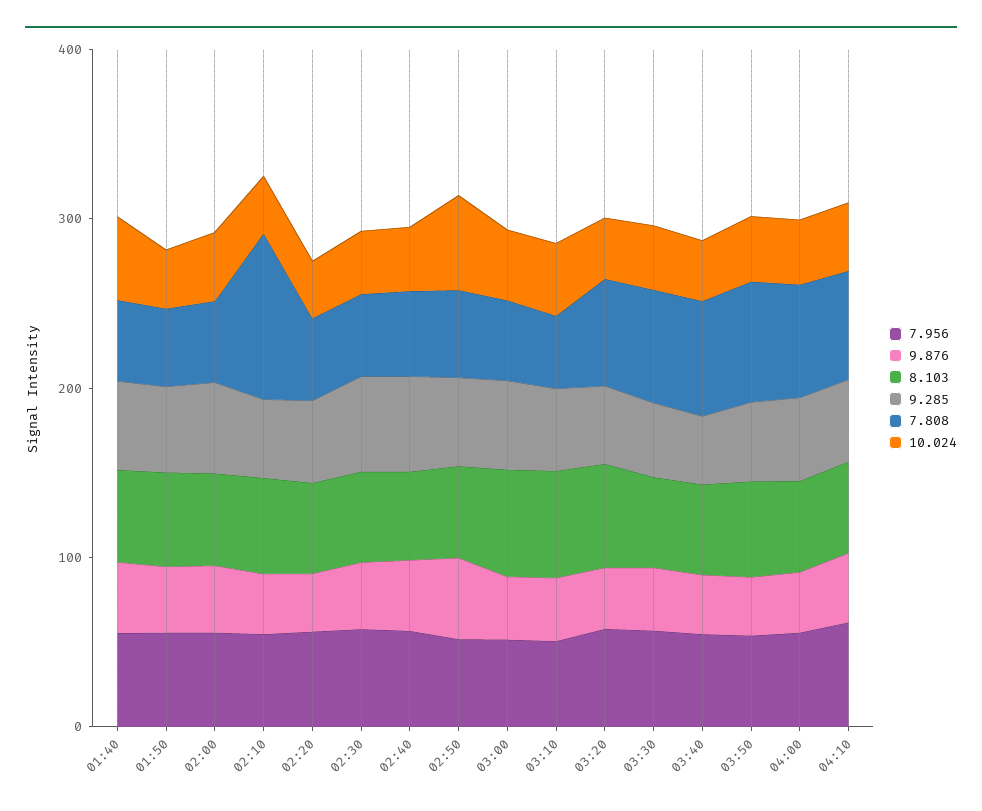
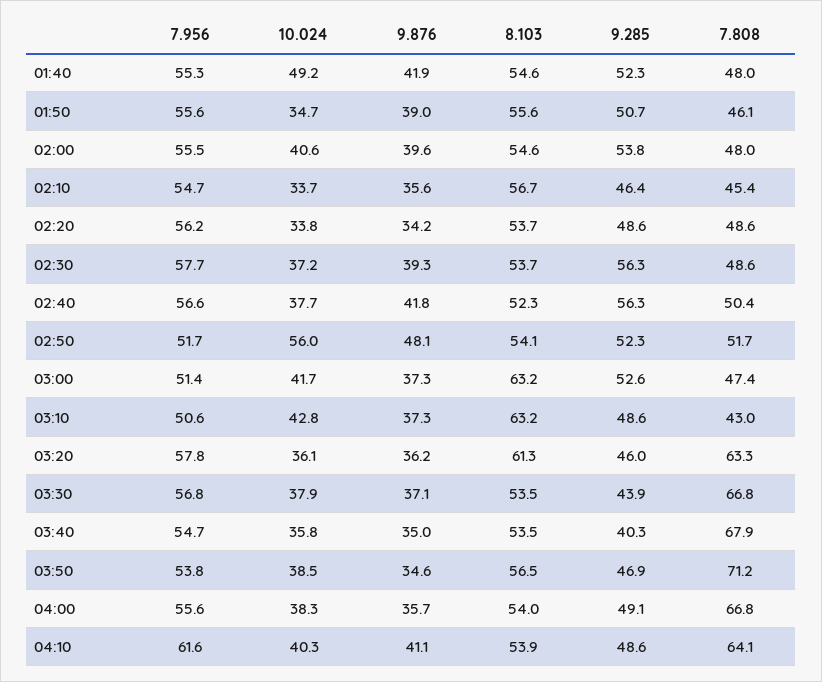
  {
    "7.956": {
      "01:40": 55.3,
      "01:50": 55.6,
      "02:00": 55.5,
      "02:10": 54.7,
      "02:20": 56.2,
      "02:30": 57.7,
      "02:40": 56.6,
      "02:50": 51.7,
      "03:00": 51.4,
      "03:10": 50.6,
      "03:20": 57.8,
      "03:30": 56.8,
      "03:40": 54.7,
      "03:50": 53.8,
      "04:00": 55.6,
      "04:10": 61.6
    },
    "9.876": {
      "01:40": 41.9,
      "01:50": 39,
      "02:00": 39.6,
      "02:10": 35.6,
      "02:20": 34.2,
      "02:30": 39.3,
      "02:40": 41.8,
      "02:50": 48.1,
      "03:00": 37.3,
      "03:10": 37.3,
      "03:20": 36.2,
      "03:30": 37.1,
      "03:40": 35,
      "03:50": 34.6,
      "04:00": 35.7,
      "04:10": 41.1
    },
    "8.103": {
      "01:40": 54.6,
      "01:50": 55.6,
      "02:00": 54.6,
      "02:10": 56.7,
      "02:20": 53.7,
      "02:30": 53.7,
      "02:40": 52.3,
      "02:50": 54.1,
      "03:00": 63.2,
      "03:10": 63.2,
      "03:20": 61.3,
      "03:30": 53.5,
      "03:40": 53.5,
      "03:50": 56.5,
      "04:00": 54,
      "04:10": 53.9
    },
    "9.285": {
      "01:40": 52.3,
      "01:50": 50.7,
      "02:00": 53.8,
      "02:10": 46.4,
      "02:20": 48.6,
      "02:30": 56.3,
      "02:40": 56.3,
      "02:50": 52.3,
      "03:00": 52.6,
      "03:10": 48.6,
      "03:20": 46,
      "03:30": 43.9,
      "03:40": 40.3,
      "03:50": 46.9,
      "04:00": 49.1,
      "04:10": 48.6
    },
    "7.808": {
      "01:40": 48,
      "01:50": 46.1,
      "02:00": 48,
-     "02:10": 100,
+     "02:10": 45.4,
      "02:20": 48.6,
      "02:30": 48.6,
      "02:40": 50.4,
      "02:50": 51.7,
      "03:00": 47.4,
      "03:10": 43,
      "03:20": 63.3,
      "03:30": 66.8,
      "03:40": 67.9,
      "03:50": 71.2,
      "04:00": 66.8,
      "04:10": 64.1
    },
    "10.024": {
      "01:40": 49.2,
      "01:50": 34.7,
      "02:00": 40.6,
      "02:10": 33.7,
      "02:20": 33.8,
      "02:30": 37.2,
      "02:40": 37.7,
      "02:50": 56,
      "03:00": 41.7,
      "03:10": 42.8,
      "03:20": 36.1,
      "03:30": 37.9,
      "03:40": 35.8,
      "03:50": 38.5,
      "04:00": 38.3,
      "04:10": 40.3
    }
  }

